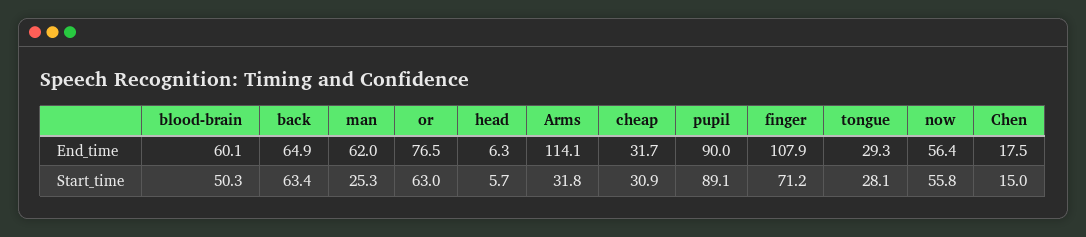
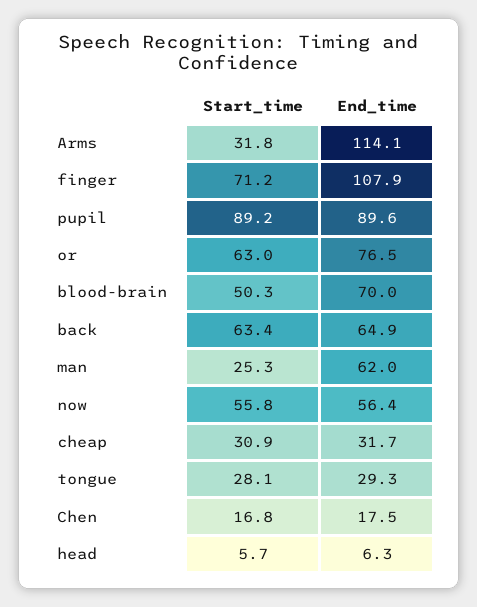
  {
    "blood-brain": {
-     "End_time": 60.1,
+     "End_time": 70,
      "Start_time": 50.3
    },
    "back": {
      "End_time": 64.9,
      "Start_time": 63.4
    },
    "man": {
      "End_time": 62,
      "Start_time": 25.3
    },
    "or": {
      "End_time": 76.5,
      "Start_time": 63
    },
    "head": {
      "End_time": 6.3,
      "Start_time": 5.7
    },
    "Arms": {
      "End_time": 114.1,
      "Start_time": 31.8
    },
    "cheap": {
      "End_time": 31.7,
      "Start_time": 30.9
    },
    "pupil": {
-     "End_time": 90,
+     "End_time": 89.6,
-     "Start_time": 89.1
+     "Start_time": 89.2
    },
    "finger": {
      "End_time": 107.9,
      "Start_time": 71.2
    },
    "tongue": {
      "End_time": 29.3,
      "Start_time": 28.1
    },
    "now": {
      "End_time": 56.4,
      "Start_time": 55.8
    },
    "Chen": {
      "End_time": 17.5,
-     "Start_time": 15
+     "Start_time": 16.8
    }
  }

